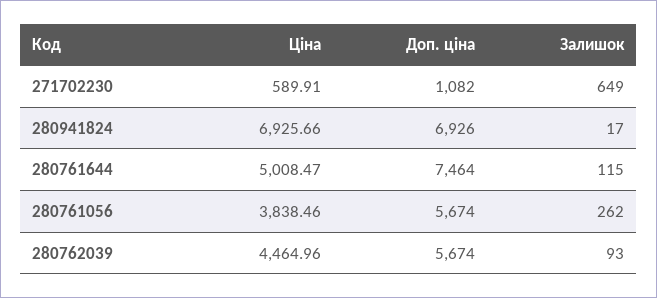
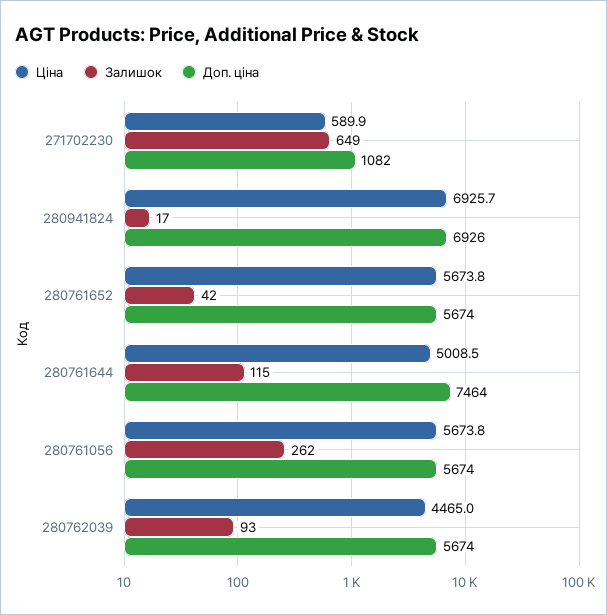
  {
    "Ціна": {
      "271702230": 589.91,
      "280941824": 6925.66,
      "280761644": 5008.47,
-     "280761056": 3838.46,
+     "280761056": 5673.8,
-     "280762039": 4464.96
+     "280762039": 4464.96,
+     "280761652": 5673.8
    },
    "Доп. ціна": {
      "271702230": 1082,
      "280941824": 6926,
      "280761644": 7464,
      "280761056": 5674,
-     "280762039": 5674
+     "280762039": 5674,
+     "280761652": 5674
    },
    "Залишок": {
      "271702230": 649,
      "280941824": 17,
      "280761644": 115,
      "280761056": 262,
-     "280762039": 93
+     "280762039": 93,
+     "280761652": 42
    }
  }

